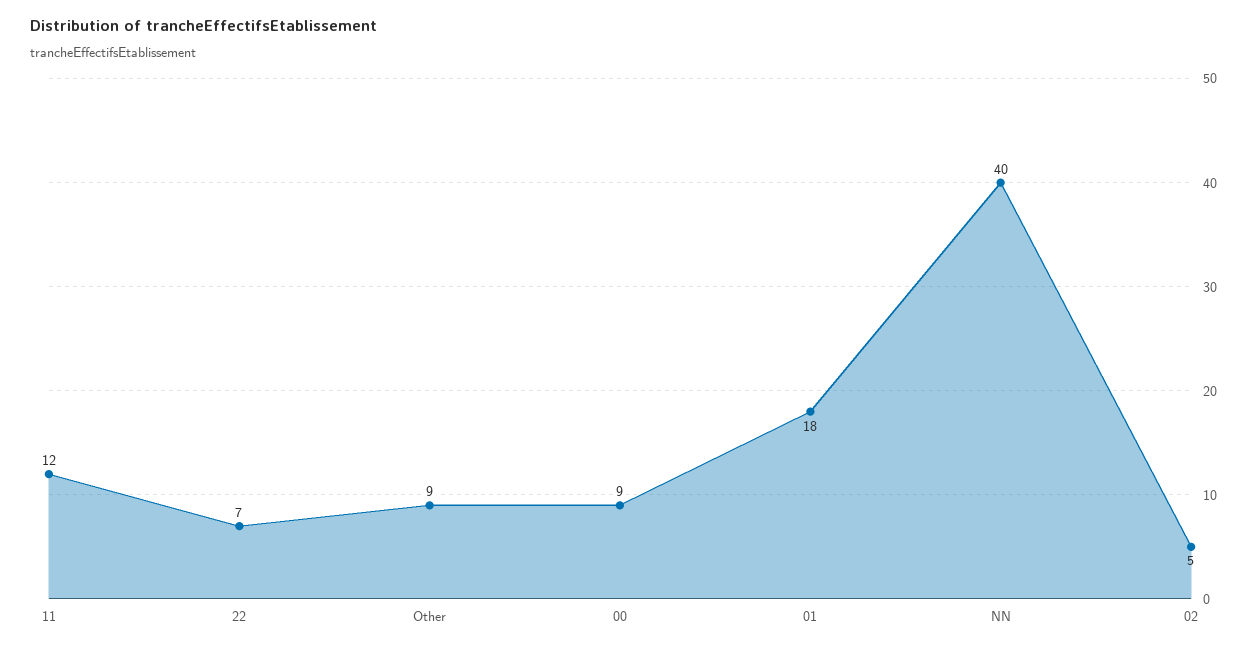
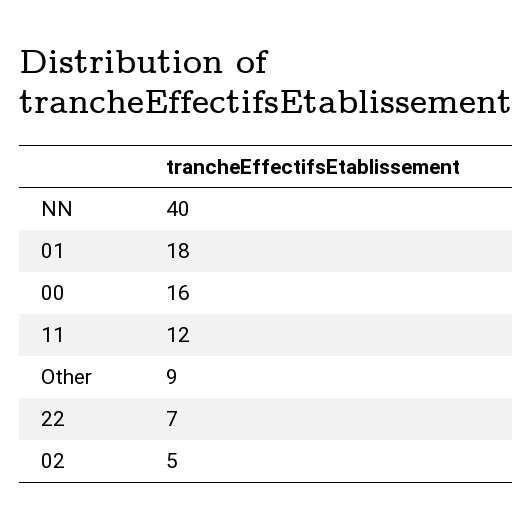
  {
    "11": 12,
    "22": 7,
    "Other": 9,
-   "00": 9,
+   "00": 16,
    "01": 18,
    "NN": 40,
    "02": 5
  }

